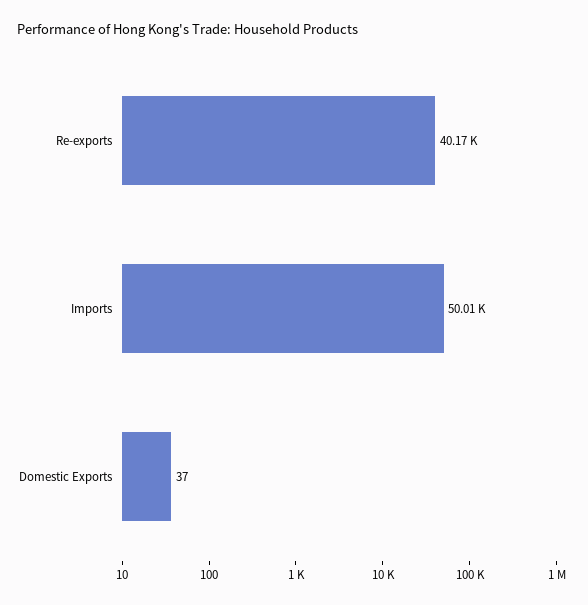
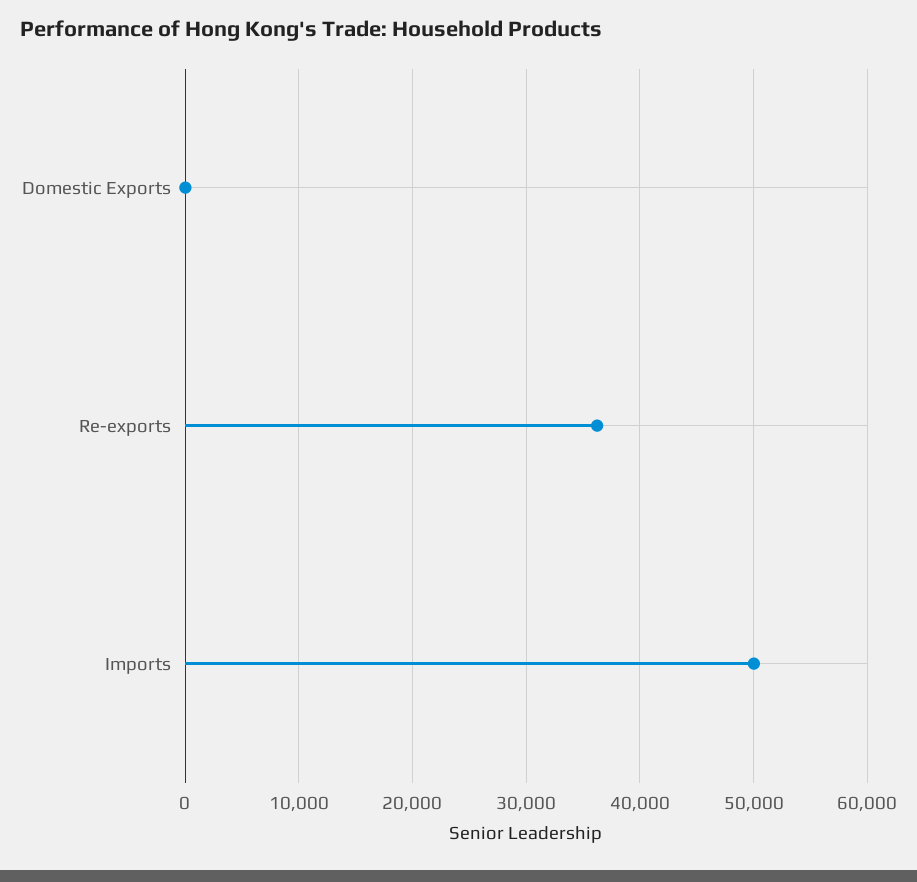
  {
-   "Re-exports": 40170,
+   "Re-exports": 36000,
    "Imports": 50010,
    "Domestic Exports": 37
  }

